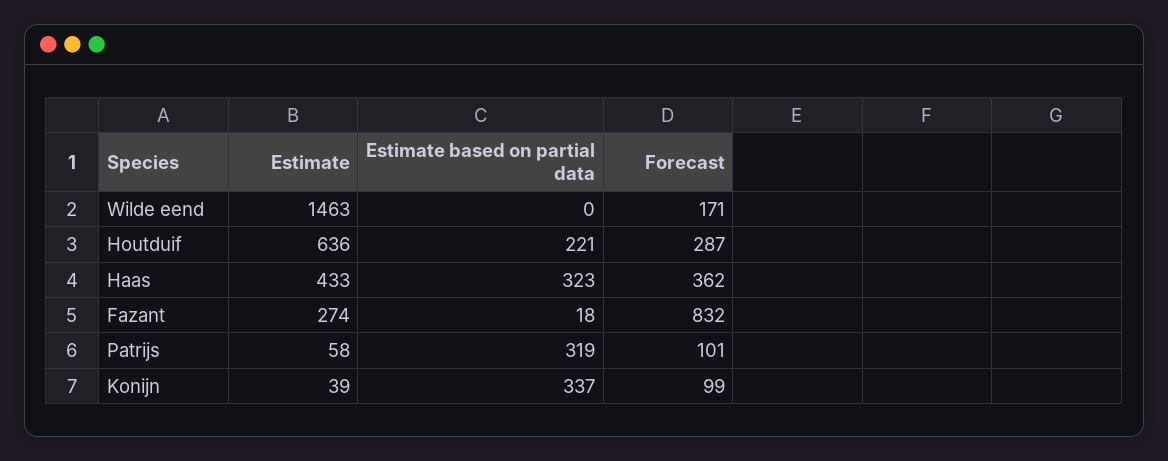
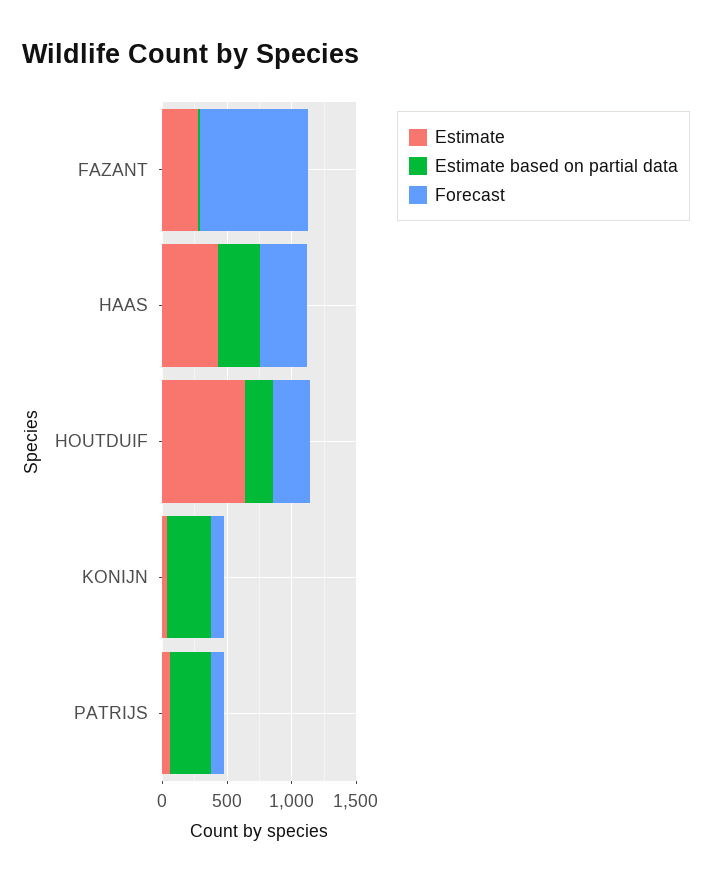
  {
    "Estimate": {
-     "Wilde eend": 1463,
      "Houtduif": 636,
      "Haas": 433,
      "Fazant": 274,
      "Patrijs": 58,
      "Konijn": 39
    },
    "Estimate based on partial data": {
-     "Wilde eend": 0,
      "Houtduif": 221,
      "Haas": 323,
      "Fazant": 18,
      "Patrijs": 319,
      "Konijn": 337
    },
    "Forecast": {
-     "Wilde eend": 171,
      "Houtduif": 287,
      "Haas": 362,
      "Fazant": 832,
      "Patrijs": 101,
      "Konijn": 99
    }
  }

